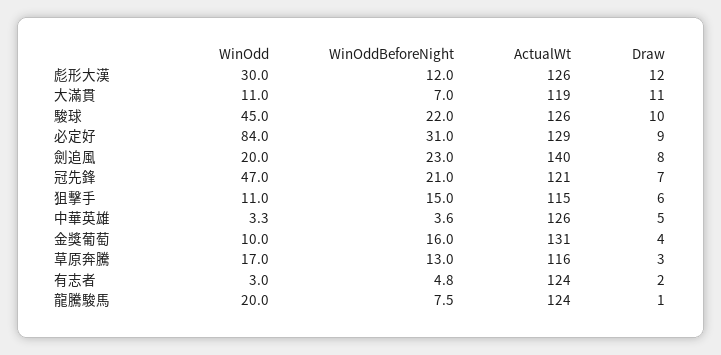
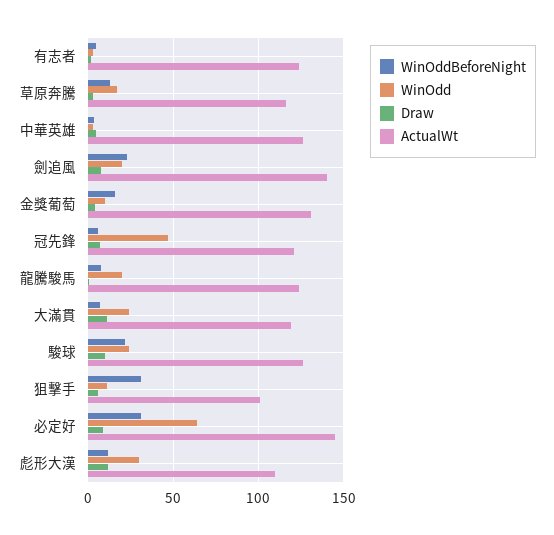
  {
    "WinOdd": {
      "彪形大漢": 30,
-     "大滿貫": 11,
+     "大滿貫": 25,
-     "駿球": 45,
+     "駿球": 25,
-     "必定好": 84,
+     "必定好": 65,
      "劍追風": 20,
      "冠先鋒": 47,
      "狙擊手": 11,
      "中華英雄": 3.3,
      "金獎葡萄": 10,
      "草原奔騰": 17,
      "有志者": 3,
      "龍騰駿馬": 20
    },
    "WinOddBeforeNight": {
      "彪形大漢": 12,
      "大滿貫": 7,
      "駿球": 22,
      "必定好": 31,
      "劍追風": 23,
-     "冠先鋒": 21,
+     "冠先鋒": 5,
-     "狙擊手": 15,
+     "狙擊手": 30,
      "中華英雄": 3.6,
      "金獎葡萄": 16,
      "草原奔騰": 13,
      "有志者": 4.8,
      "龍騰駿馬": 7.5
    },
    "ActualWt": {
-     "彪形大漢": 126,
+     "彪形大漢": 110,
      "大滿貫": 119,
      "駿球": 126,
-     "必定好": 129,
+     "必定好": 145,
      "劍追風": 140,
      "冠先鋒": 121,
-     "狙擊手": 115,
+     "狙擊手": 100,
      "中華英雄": 126,
      "金獎葡萄": 131,
      "草原奔騰": 116,
      "有志者": 124,
      "龍騰駿馬": 124
    },
    "Draw": {
      "彪形大漢": 12,
      "大滿貫": 11,
      "駿球": 10,
      "必定好": 9,
      "劍追風": 8,
      "冠先鋒": 7,
      "狙擊手": 6,
      "中華英雄": 5,
      "金獎葡萄": 4,
      "草原奔騰": 3,
      "有志者": 2,
      "龍騰駿馬": 1
    }
  }

